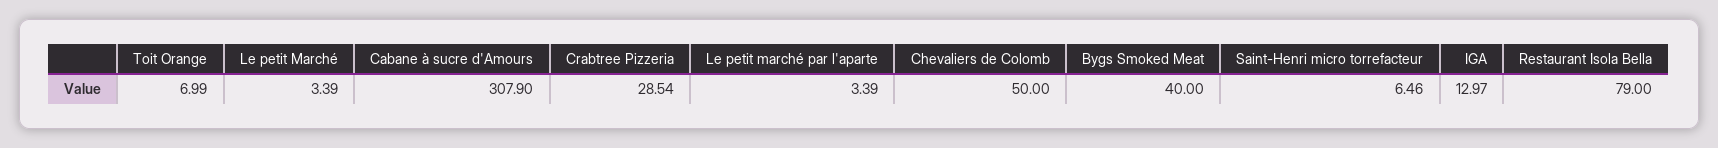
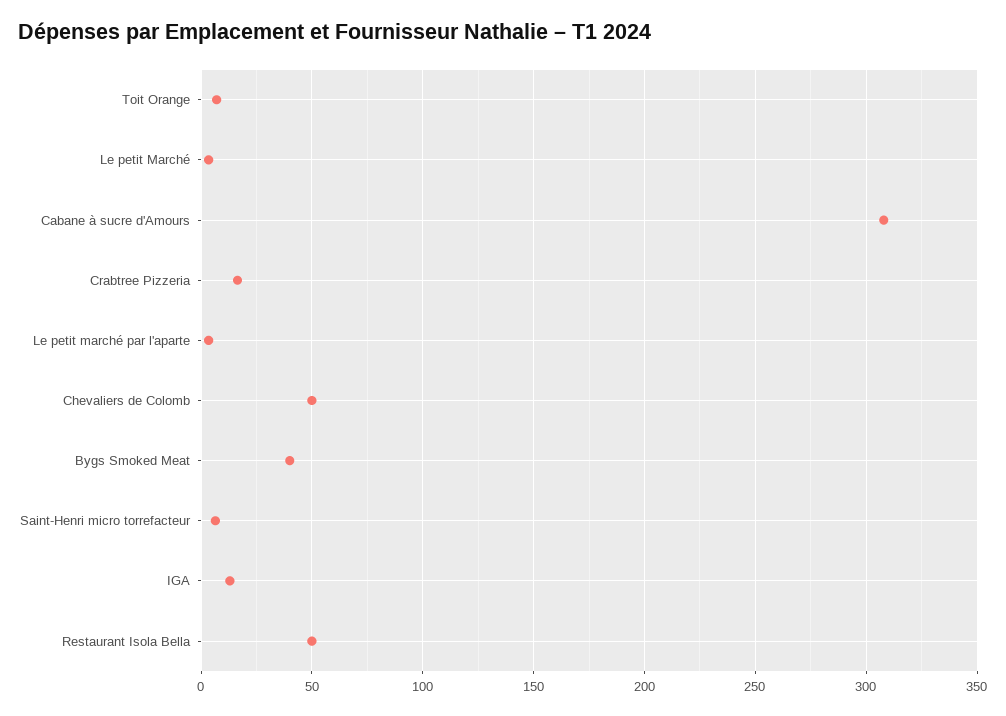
  {
    "Toit Orange": 6.99,
    "Le petit Marché": 3.39,
    "Cabane à sucre d'Amours": 307.9,
-   "Crabtree Pizzeria": 28.54,
+   "Crabtree Pizzeria": 15,
    "Le petit marché par l'aparte": 3.39,
    "Chevaliers de Colomb": 50,
    "Bygs Smoked Meat": 40,
    "Saint-Henri micro torrefacteur": 6.46,
    "IGA": 12.97,
-   "Restaurant Isola Bella": 79
+   "Restaurant Isola Bella": 50
  }

